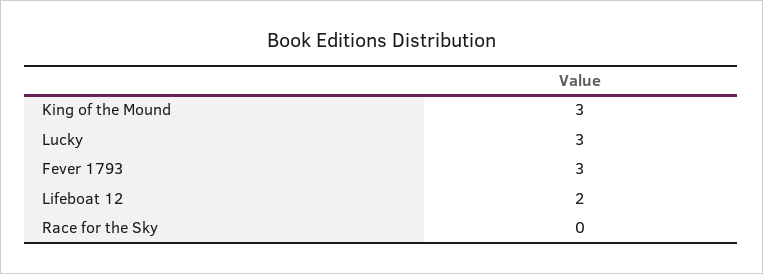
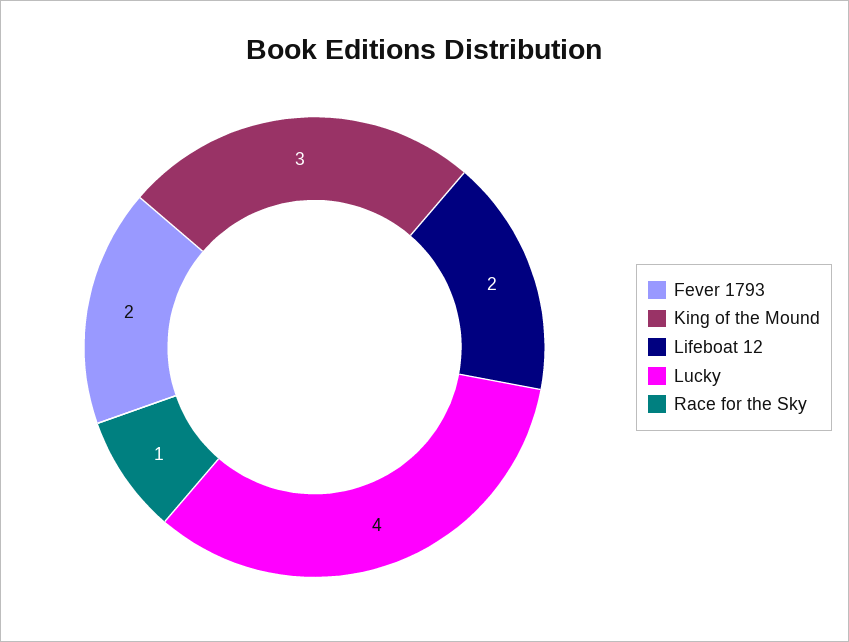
  {
    "King of the Mound": 3,
-   "Lucky": 3,
+   "Lucky": 4,
-   "Fever 1793": 3,
+   "Fever 1793": 2,
    "Lifeboat 12": 2,
-   "Race for the Sky": 0
+   "Race for the Sky": 1
  }

